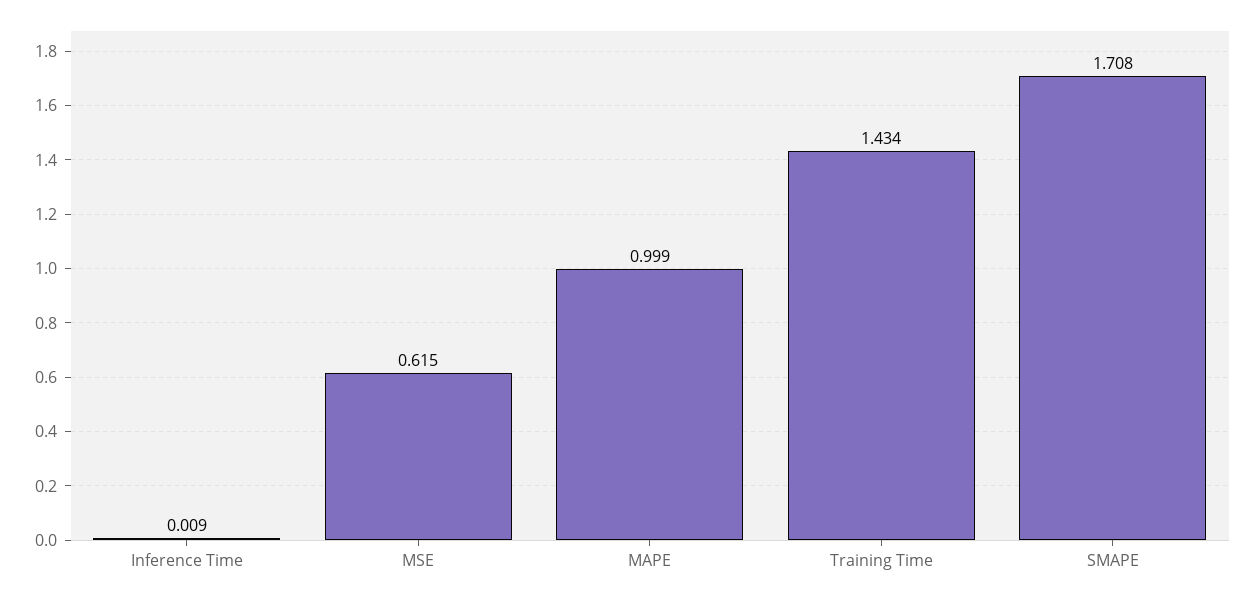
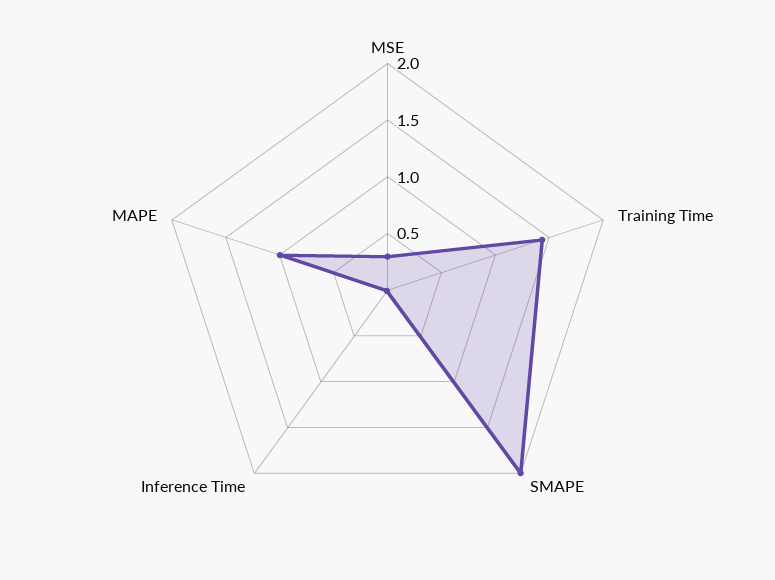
  {
    "Inference Time": 0.009,
-   "MSE": 0.615,
+   "MSE": 0.3,
    "MAPE": 0.999,
    "Training Time": 1.434,
-   "SMAPE": 1.708
+   "SMAPE": 2
  }

